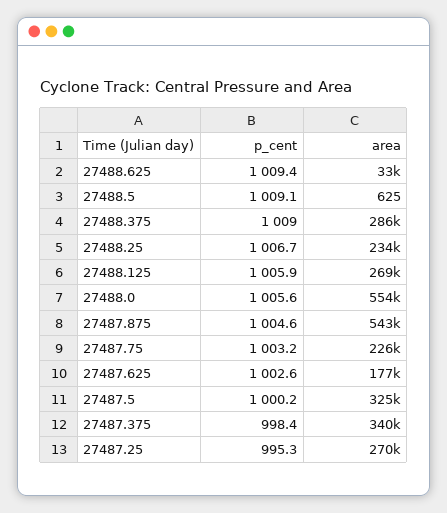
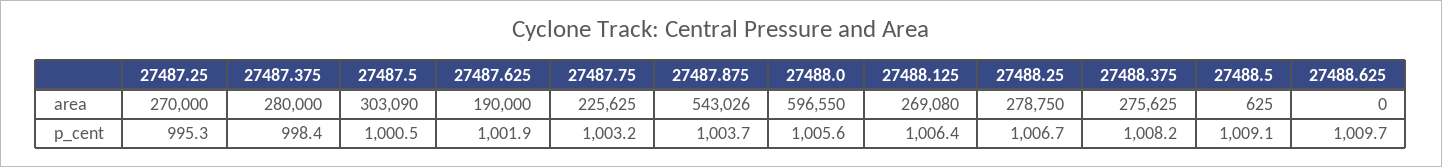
  {
    "p_cent": {
-     "27488.625": 1009.4,
+     "27488.625": 1009.7,
      "27488.5": 1009.1,
-     "27488.375": 1009,
+     "27488.375": 1008.2,
      "27488.25": 1006.7,
-     "27488.125": 1005.9,
+     "27488.125": 1006.4,
      "27488.0": 1005.6,
-     "27487.875": 1004.6,
+     "27487.875": 1003.7,
      "27487.75": 1003.2,
-     "27487.625": 1002.6,
+     "27487.625": 1001.9,
-     "27487.5": 1000.2,
+     "27487.5": 1000.5,
      "27487.375": 998.4,
      "27487.25": 995.3
    },
    "area": {
-     "27488.625": 33000,
+     "27488.625": 0,
      "27488.5": 625,
-     "27488.375": 286000,
+     "27488.375": 275625,
-     "27488.25": 234000,
+     "27488.25": 278750,
      "27488.125": 269080,
-     "27488.0": 554000,
+     "27488.0": 596550,
      "27487.875": 543026,
      "27487.75": 225625,
-     "27487.625": 177000,
+     "27487.625": 190000,
-     "27487.5": 325000,
+     "27487.5": 303090,
-     "27487.375": 340000,
+     "27487.375": 280000,
      "27487.25": 270000
    }
  }

